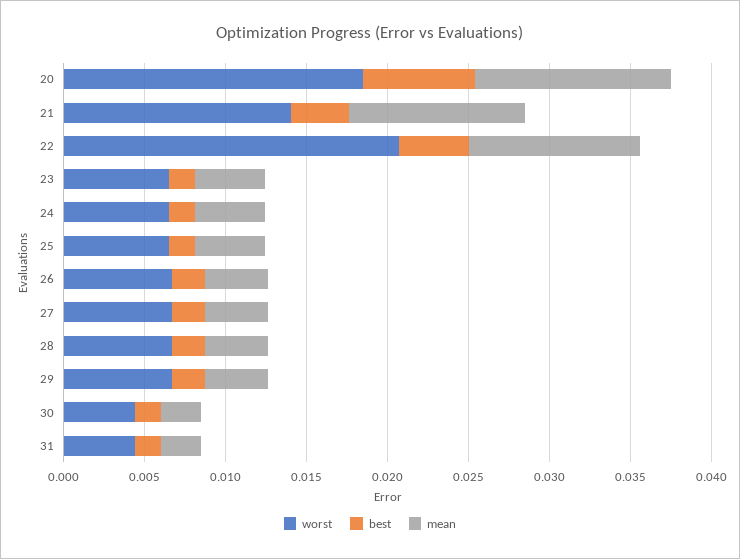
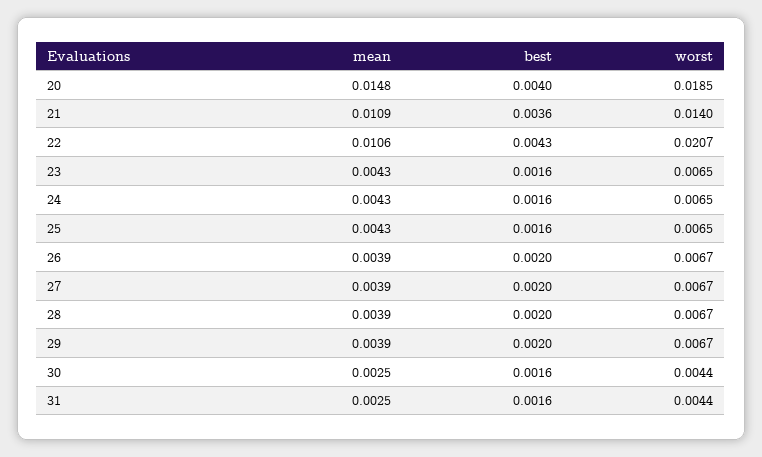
  {
    "worst": {
      "20": 0.0185,
      "21": 0.014,
      "22": 0.0207,
      "23": 0.0065,
      "24": 0.0065,
      "25": 0.0065,
      "26": 0.0067,
      "27": 0.0067,
      "28": 0.0067,
      "29": 0.0067,
      "30": 0.0044,
      "31": 0.0044
    },
    "best": {
-     "20": 0.007,
+     "20": 0.004,
      "21": 0.0036,
      "22": 0.0043,
      "23": 0.0016,
      "24": 0.0016,
      "25": 0.0016,
      "26": 0.002,
      "27": 0.002,
      "28": 0.002,
      "29": 0.002,
      "30": 0.0016,
      "31": 0.0016
    },
    "mean": {
-     "20": 0.012,
+     "20": 0.0148,
      "21": 0.0109,
      "22": 0.0106,
      "23": 0.0043,
      "24": 0.0043,
      "25": 0.0043,
      "26": 0.0039,
      "27": 0.0039,
      "28": 0.0039,
      "29": 0.0039,
      "30": 0.0025,
      "31": 0.0025
    }
  }

